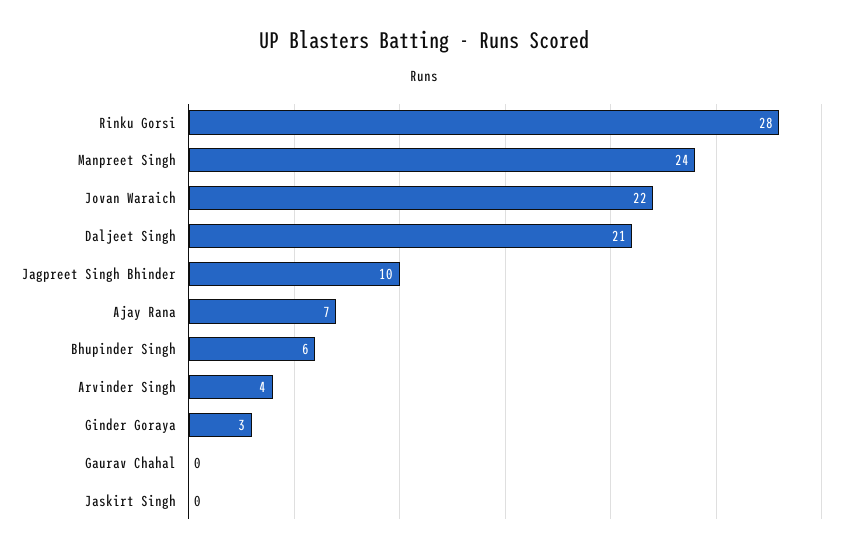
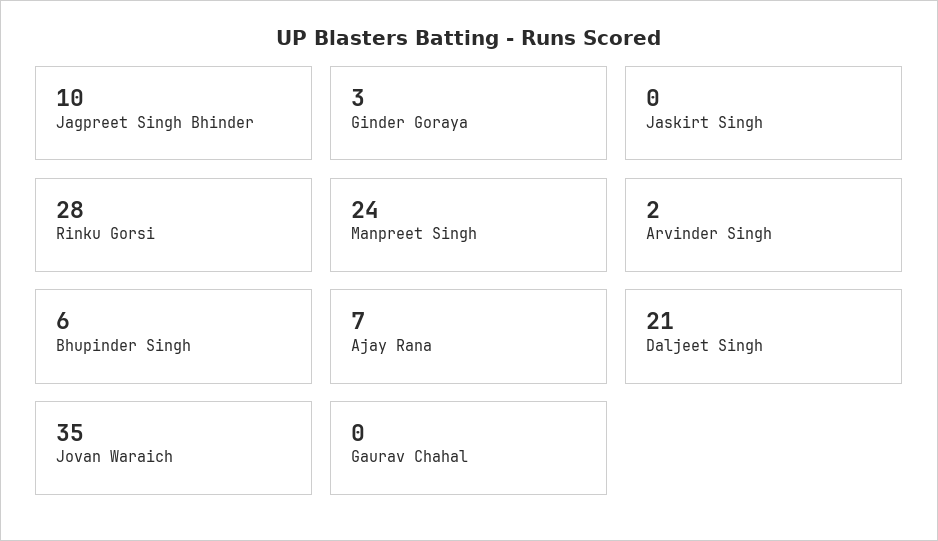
  {
    "Rinku Gorsi": 28,
    "Manpreet Singh": 24,
-   "Jovan Waraich": 22,
+   "Jovan Waraich": 35,
    "Daljeet Singh": 21,
    "Jagpreet Singh Bhinder": 10,
    "Ajay Rana": 7,
    "Bhupinder Singh": 6,
-   "Arvinder Singh": 4,
+   "Arvinder Singh": 2,
    "Ginder Goraya": 3,
    "Gaurav Chahal": 0,
    "Jaskirt Singh": 0
  }

